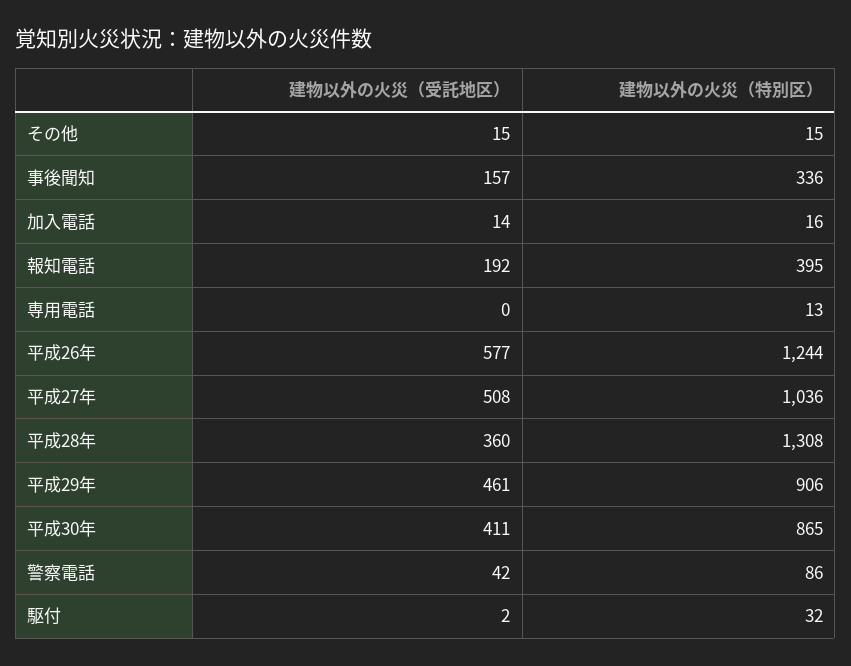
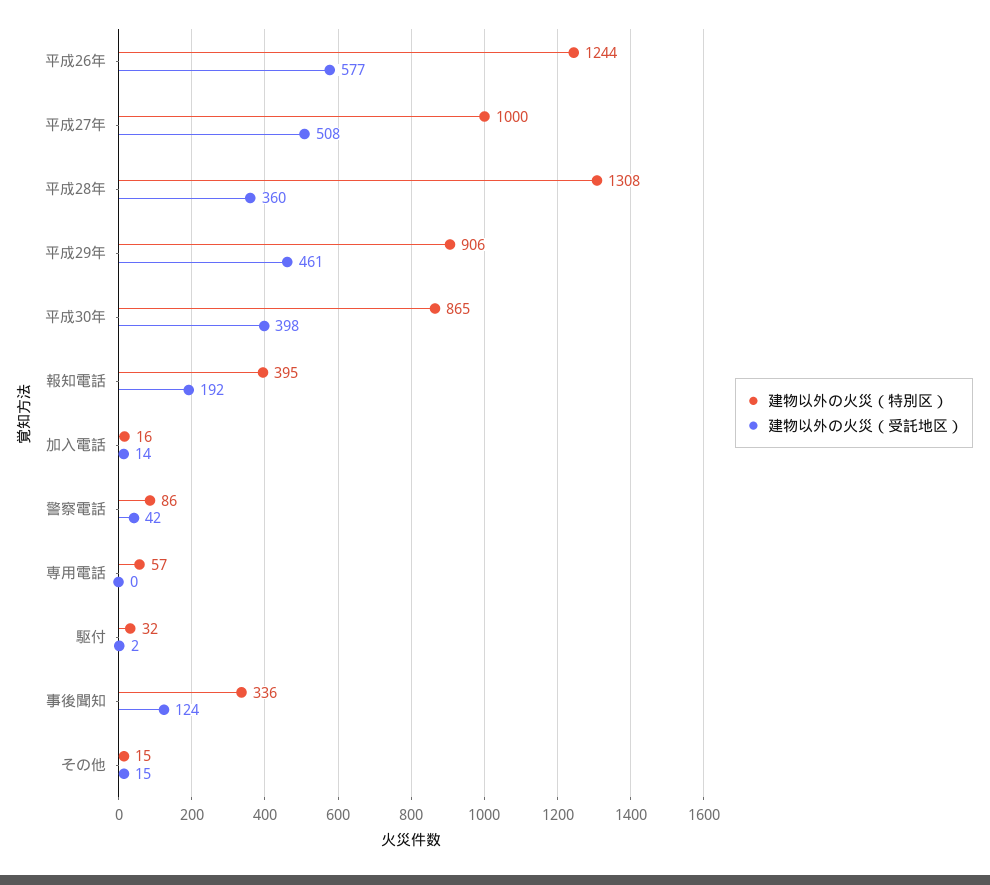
  {
    "建物以外の火災（受託地区）": {
      "その他": 15,
-     "事後聞知": 157,
+     "事後聞知": 124,
      "加入電話": 14,
      "報知電話": 192,
      "専用電話": 0,
      "平成26年": 577,
      "平成27年": 508,
      "平成28年": 360,
      "平成29年": 461,
-     "平成30年": 411,
+     "平成30年": 398,
      "警察電話": 42,
      "駆付": 2
    },
    "建物以外の火災（特別区）": {
      "その他": 15,
      "事後聞知": 336,
      "加入電話": 16,
      "報知電話": 395,
-     "専用電話": 13,
+     "専用電話": 57,
      "平成26年": 1244,
-     "平成27年": 1036,
+     "平成27年": 1000,
      "平成28年": 1308,
      "平成29年": 906,
      "平成30年": 865,
      "警察電話": 86,
      "駆付": 32
    }
  }

